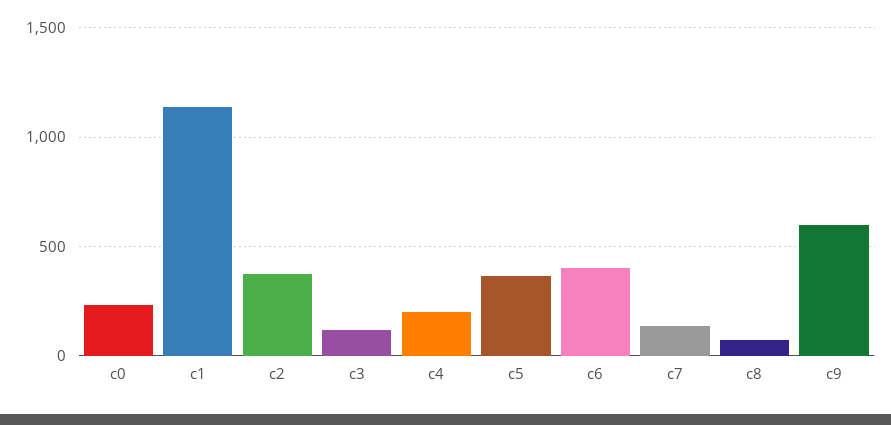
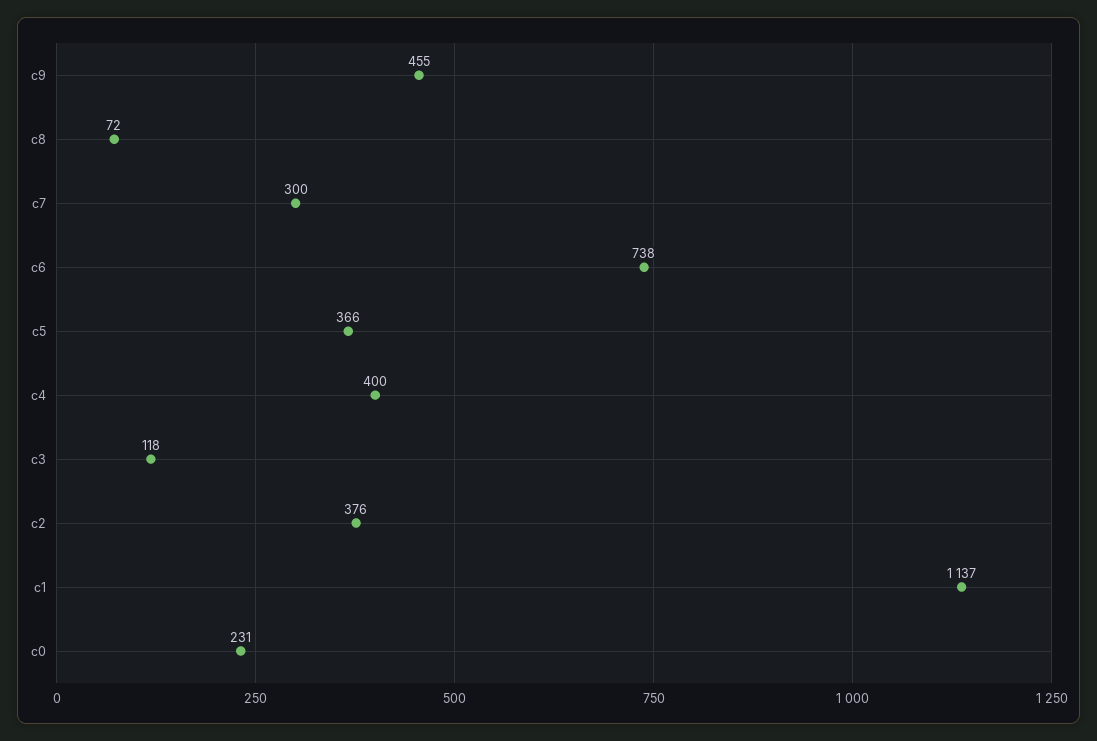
  {
    "c0": 231,
    "c1": 1137,
    "c2": 376,
    "c3": 118,
-   "c4": 200,
+   "c4": 400,
    "c5": 366,
-   "c6": 400,
+   "c6": 738,
-   "c7": 150,
+   "c7": 300,
    "c8": 72,
-   "c9": 600
+   "c9": 455
  }

